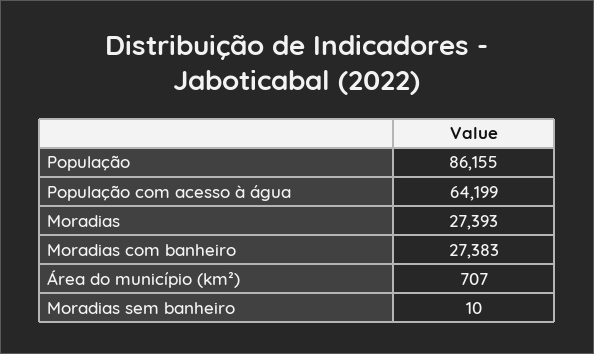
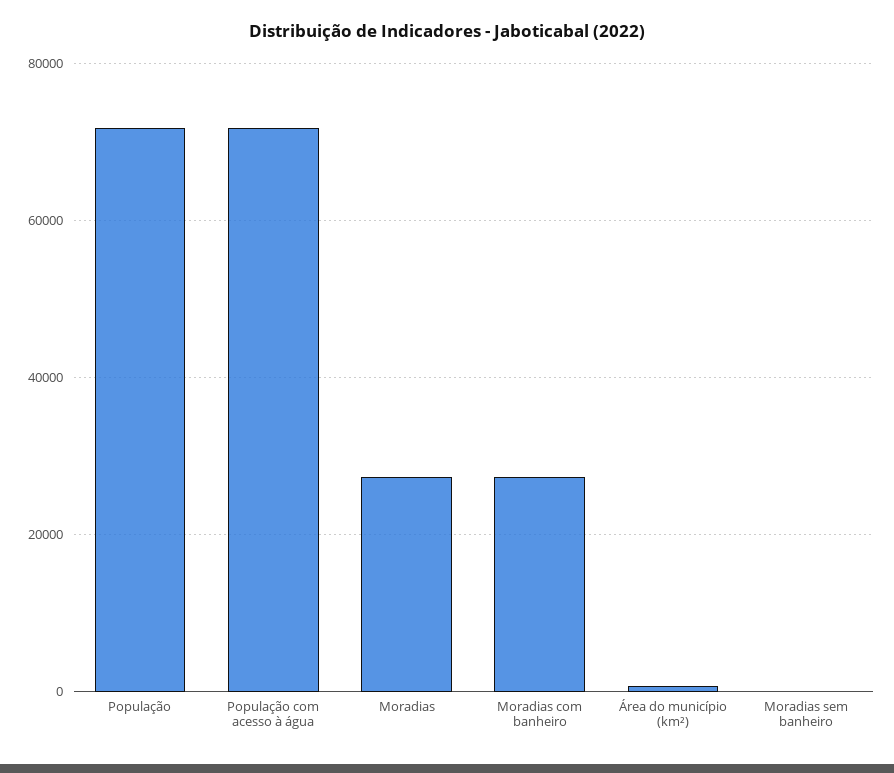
  {
-   "População": 86155,
+   "População": 72000,
-   "População com acesso à água": 64199,
+   "População com acesso à água": 72000,
    "Moradias": 27393,
    "Moradias com banheiro": 27383,
    "Área do município (km²)": 707,
    "Moradias sem banheiro": 10
  }

